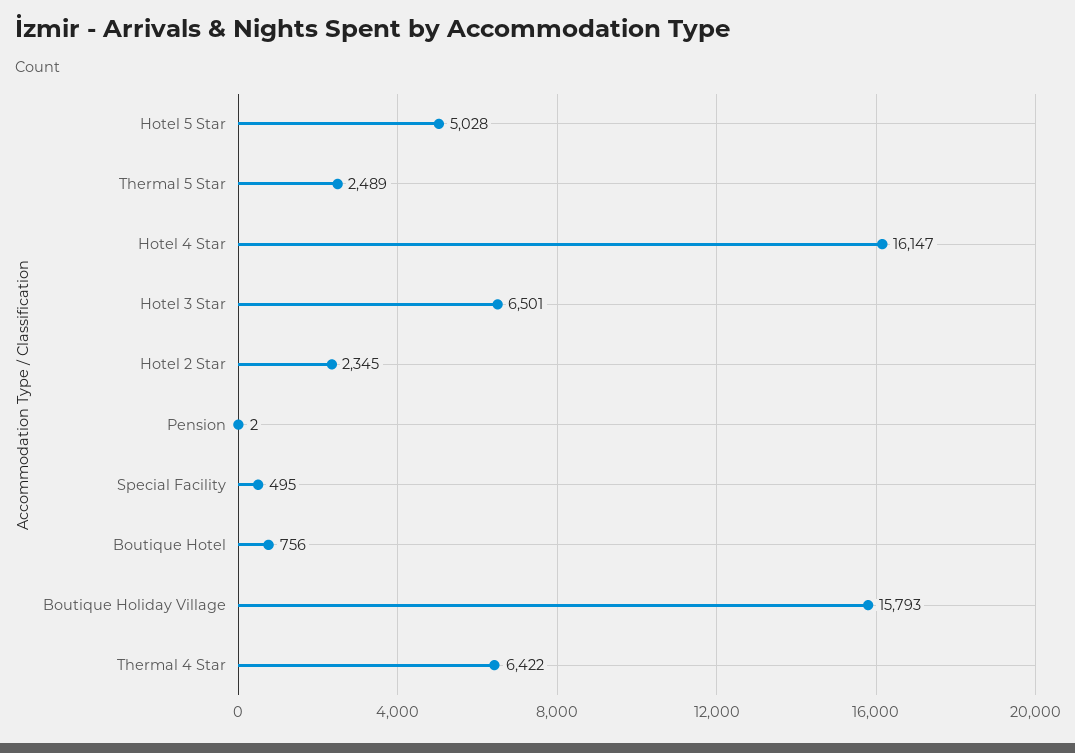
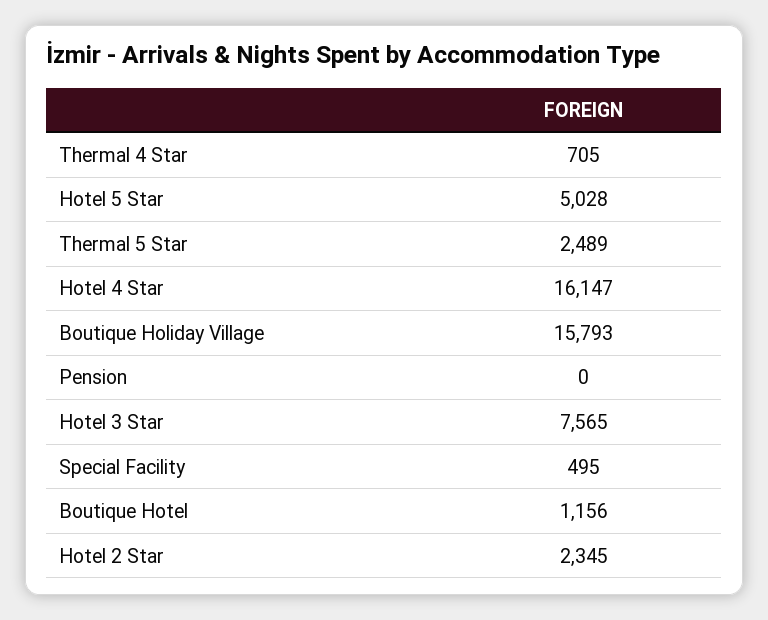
  {
    "Hotel 5 Star": 5028,
    "Thermal 5 Star": 2489,
    "Hotel 4 Star": 16147,
-   "Hotel 3 Star": 6501,
+   "Hotel 3 Star": 7565,
    "Hotel 2 Star": 2345,
-   "Pension": 2,
+   "Pension": 0,
    "Special Facility": 495,
-   "Boutique Hotel": 756,
+   "Boutique Hotel": 1156,
    "Boutique Holiday Village": 15793,
-   "Thermal 4 Star": 6422
+   "Thermal 4 Star": 705
  }

